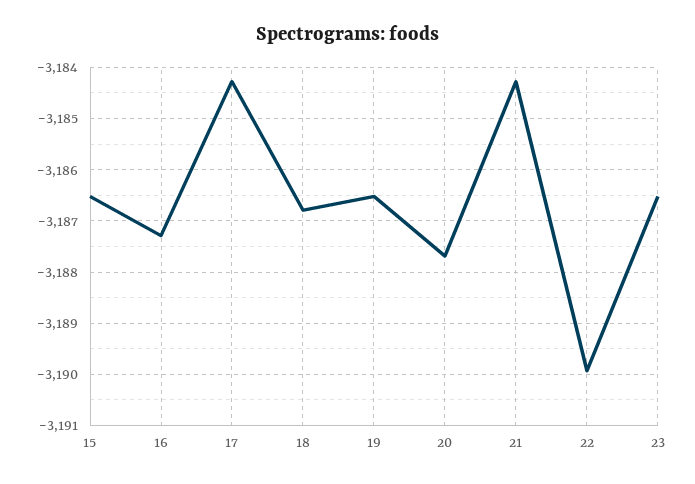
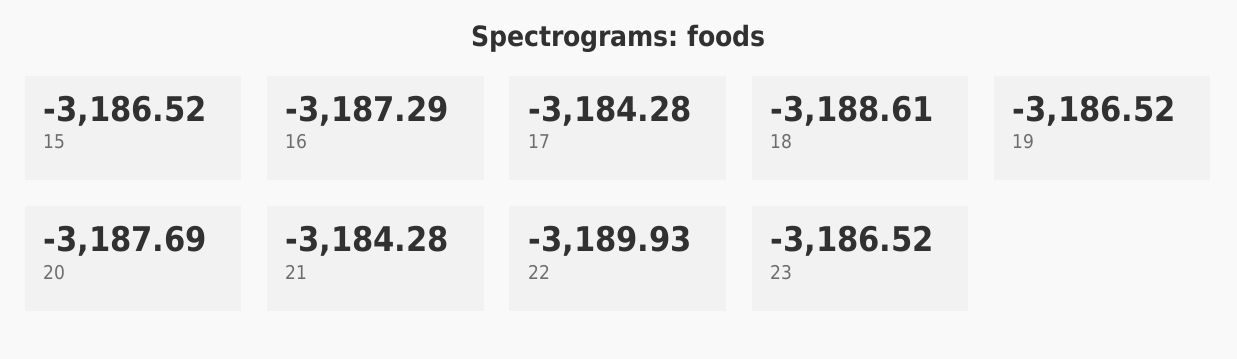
  {
    "15": -3186.52,
    "16": -3187.29,
    "17": -3184.28,
-   "18": -3186.8,
+   "18": -3188.61,
    "19": -3186.52,
    "20": -3187.69,
    "21": -3184.28,
    "22": -3189.93,
    "23": -3186.52
  }

